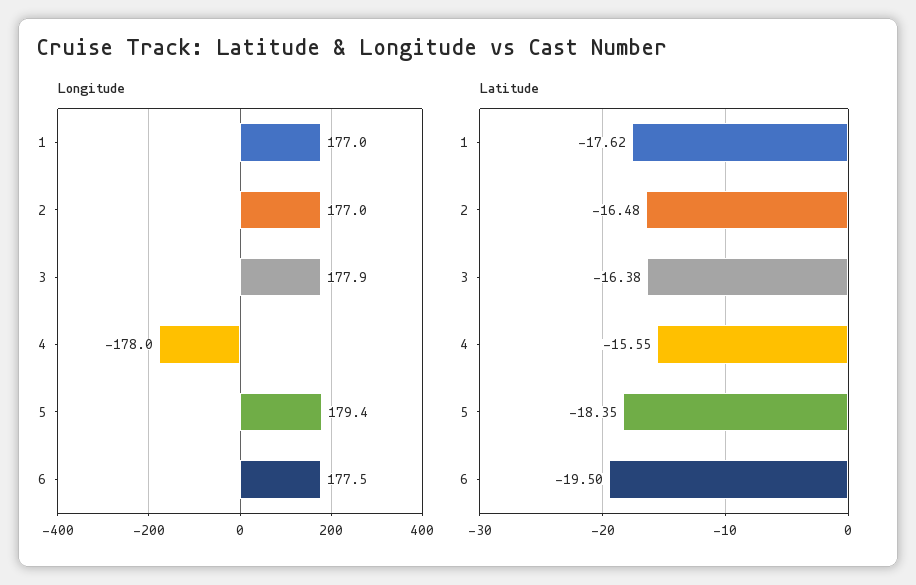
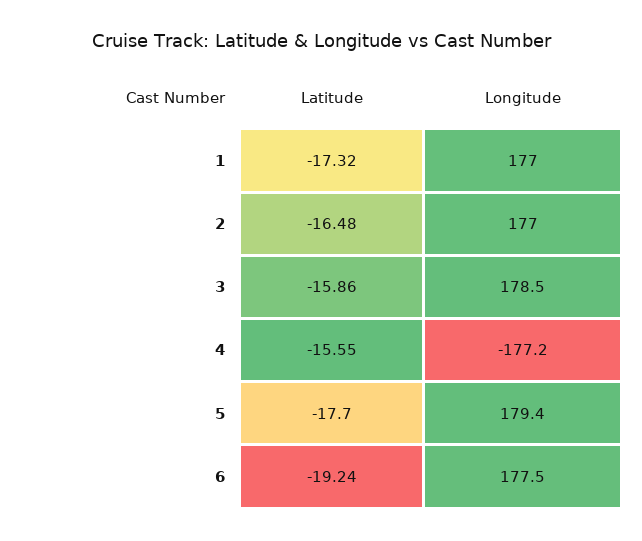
  {
    "Longitude": {
      "1": 177,
      "2": 177,
-     "3": 177.9,
+     "3": 178.5,
-     "4": -178,
+     "4": -177.2,
      "5": 179.4,
      "6": 177.5
    },
    "Latitude": {
-     "1": -17.62,
+     "1": -17.32,
      "2": -16.48,
-     "3": -16.38,
+     "3": -15.86,
      "4": -15.55,
-     "5": -18.35,
+     "5": -17.7,
-     "6": -19.5
+     "6": -19.24
    }
  }

